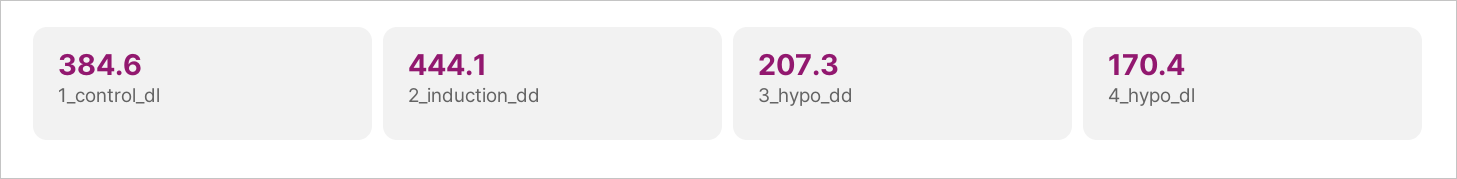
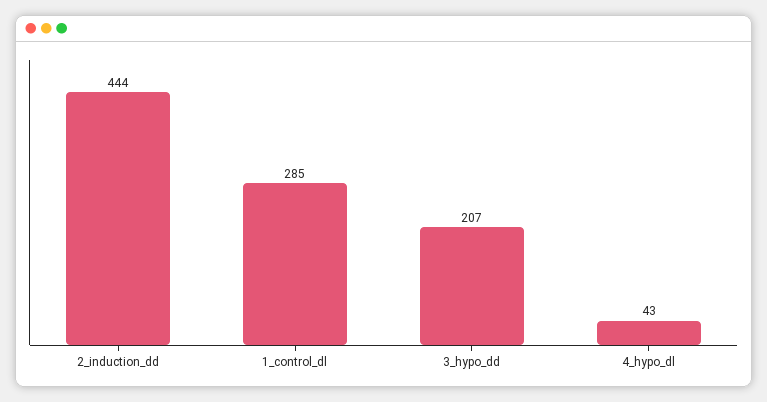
  {
-   "1_control_dl": 384.6,
+   "1_control_dl": 285,
    "2_induction_dd": 444.1,
    "3_hypo_dd": 207.3,
-   "4_hypo_dl": 170.4
+   "4_hypo_dl": 43
  }

